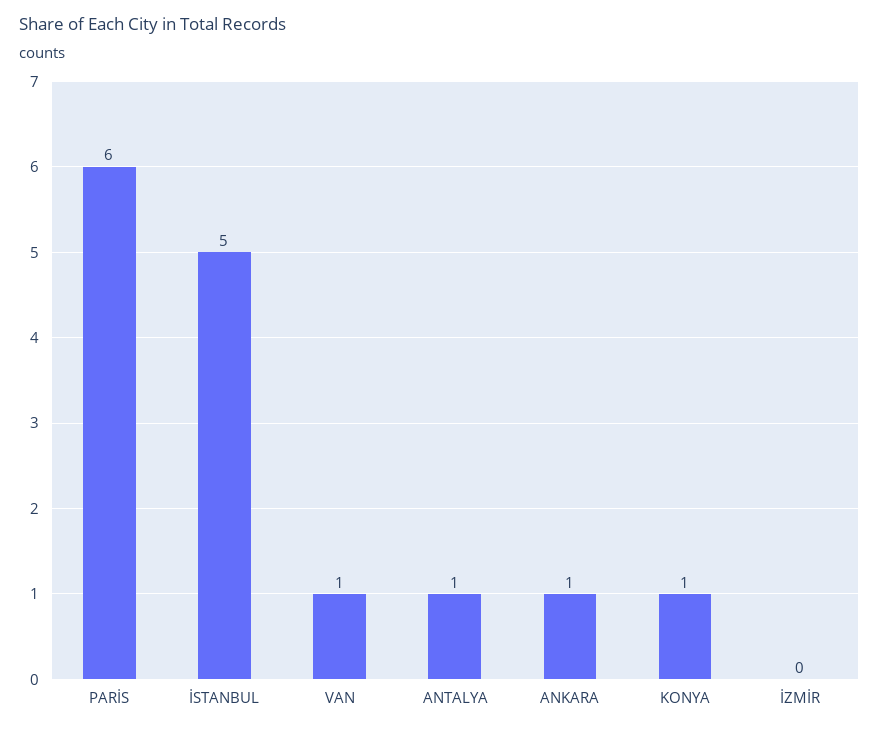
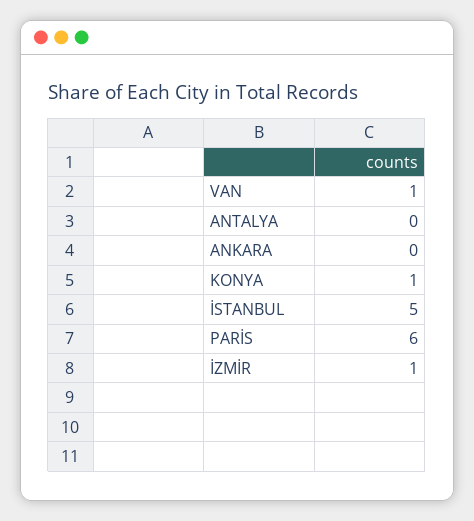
  {
    "PARİS": 6,
    "İSTANBUL": 5,
    "VAN": 1,
-   "ANTALYA": 1,
+   "ANTALYA": 0,
-   "ANKARA": 1,
+   "ANKARA": 0,
    "KONYA": 1,
-   "İZMİR": 0
+   "İZMİR": 1
  }

